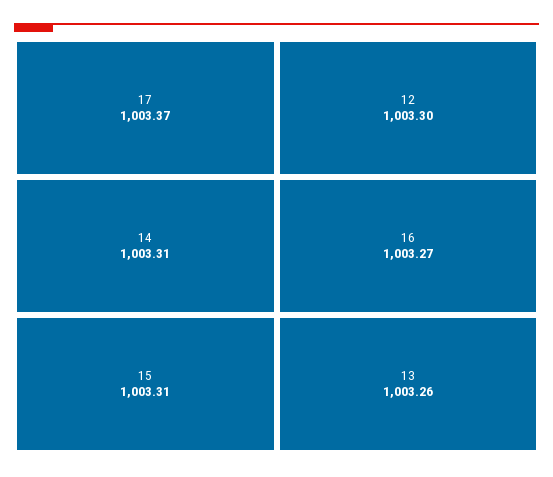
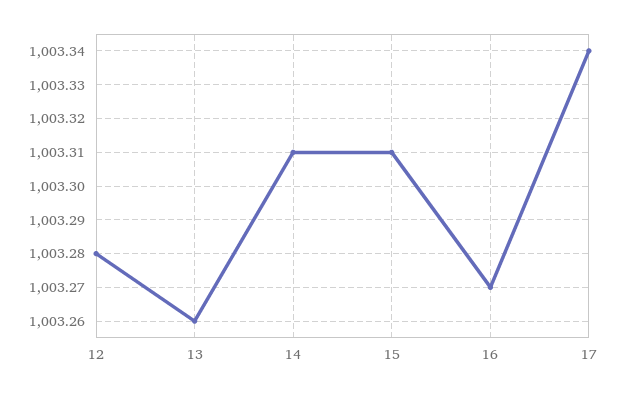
  {
-   "17": 1003.37,
+   "17": 1003.34,
    "14": 1003.31,
    "15": 1003.31,
-   "12": 1003.3,
+   "12": 1003.28,
    "16": 1003.27,
    "13": 1003.26
  }

